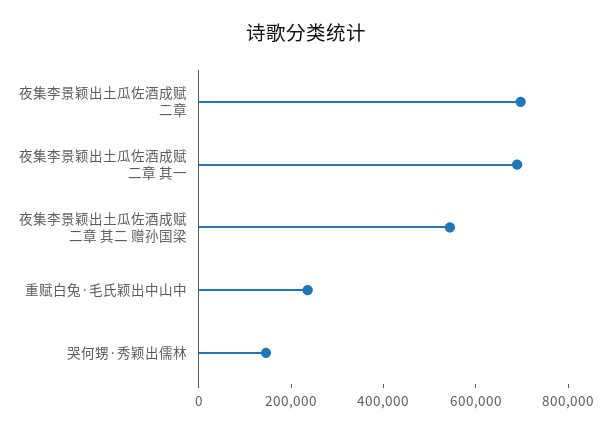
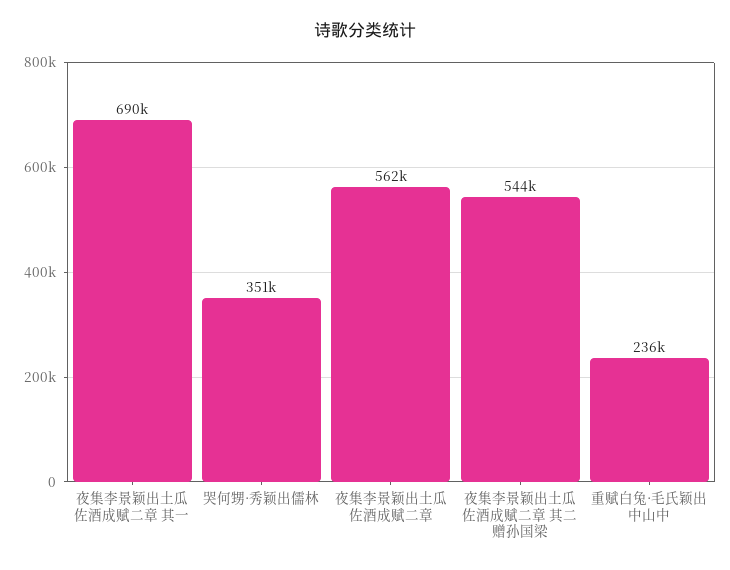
  {
-   "夜集李景颖出土瓜佐酒成赋二章": 700000,
+   "夜集李景颖出土瓜佐酒成赋二章": 562000,
    "夜集李景颖出土瓜佐酒成赋二章 其一": 690000,
    "夜集李景颖出土瓜佐酒成赋二章 其二 赠孙国梁": 544000,
    "重赋白兔·毛氏颖出中山中": 236000,
-   "哭何甥·秀颖出儒林": 150000
+   "哭何甥·秀颖出儒林": 351000
  }

